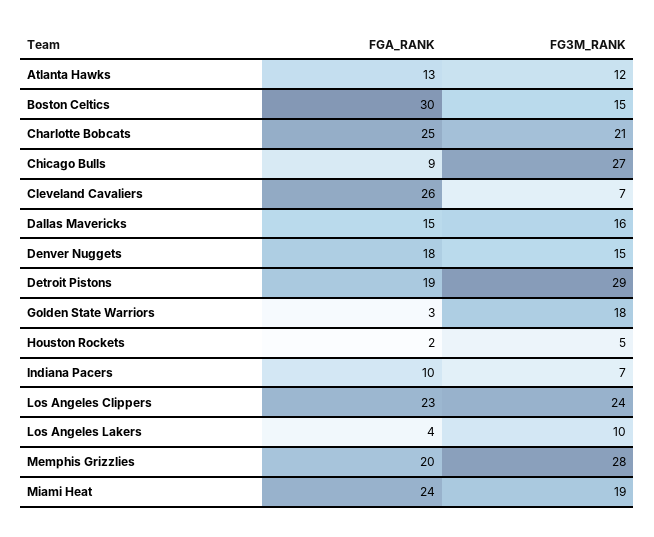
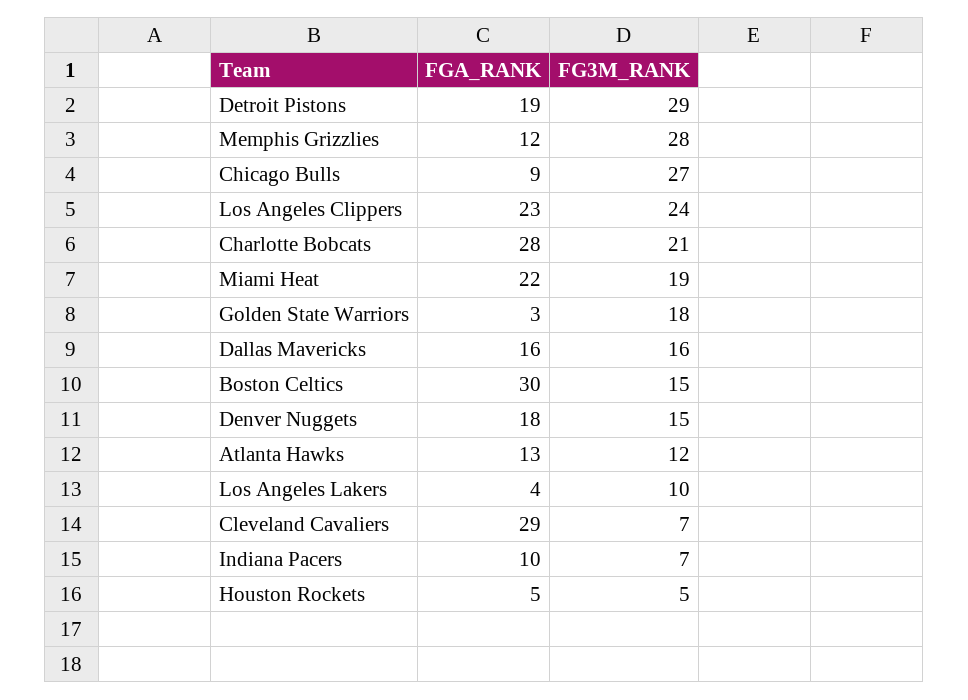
  {
    "FGA_RANK": {
      "Atlanta Hawks": 13,
      "Boston Celtics": 30,
-     "Charlotte Bobcats": 25,
+     "Charlotte Bobcats": 28,
      "Chicago Bulls": 9,
-     "Cleveland Cavaliers": 26,
+     "Cleveland Cavaliers": 29,
-     "Dallas Mavericks": 15,
+     "Dallas Mavericks": 16,
      "Denver Nuggets": 18,
      "Detroit Pistons": 19,
      "Golden State Warriors": 3,
-     "Houston Rockets": 2,
+     "Houston Rockets": 5,
      "Indiana Pacers": 10,
      "Los Angeles Clippers": 23,
      "Los Angeles Lakers": 4,
-     "Memphis Grizzlies": 20,
+     "Memphis Grizzlies": 12,
-     "Miami Heat": 24
+     "Miami Heat": 22
    },
    "FG3M_RANK": {
      "Atlanta Hawks": 12,
      "Boston Celtics": 15,
      "Charlotte Bobcats": 21,
      "Chicago Bulls": 27,
      "Cleveland Cavaliers": 7,
      "Dallas Mavericks": 16,
      "Denver Nuggets": 15,
      "Detroit Pistons": 29,
      "Golden State Warriors": 18,
      "Houston Rockets": 5,
      "Indiana Pacers": 7,
      "Los Angeles Clippers": 24,
      "Los Angeles Lakers": 10,
      "Memphis Grizzlies": 28,
      "Miami Heat": 19
    }
  }

